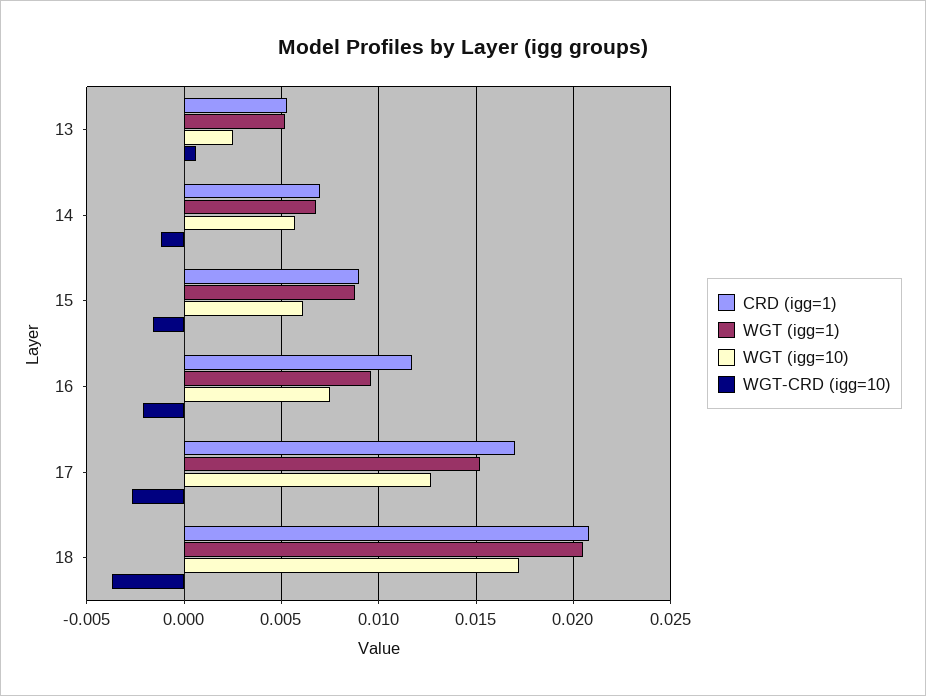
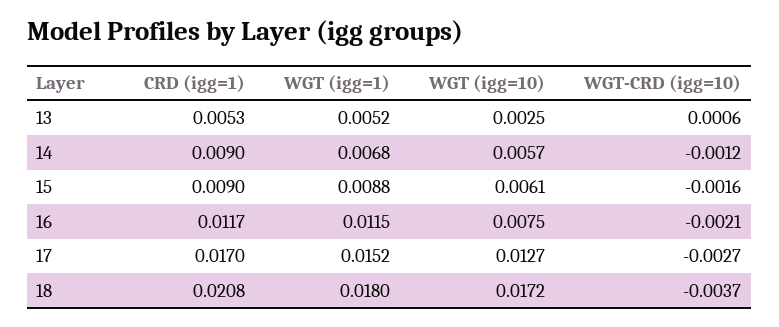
  {
    "CRD (igg=1)": {
      "13": 0.0053,
-     "14": 0.007,
+     "14": 0.009,
      "15": 0.009,
      "16": 0.0117,
      "17": 0.017,
      "18": 0.0208
    },
    "WGT (igg=1)": {
      "13": 0.0052,
      "14": 0.0068,
      "15": 0.0088,
-     "16": 0.0095,
+     "16": 0.0115,
      "17": 0.0152,
-     "18": 0.0205
+     "18": 0.018
    },
    "WGT (igg=10)": {
      "13": 0.0025,
      "14": 0.0057,
      "15": 0.0061,
      "16": 0.0075,
      "17": 0.0127,
      "18": 0.0172
    },
    "WGT-CRD (igg=10)": {
      "13": 0.0006,
      "14": -0.0012,
      "15": -0.0016,
      "16": -0.0021,
      "17": -0.0027,
      "18": -0.0037
    }
  }

